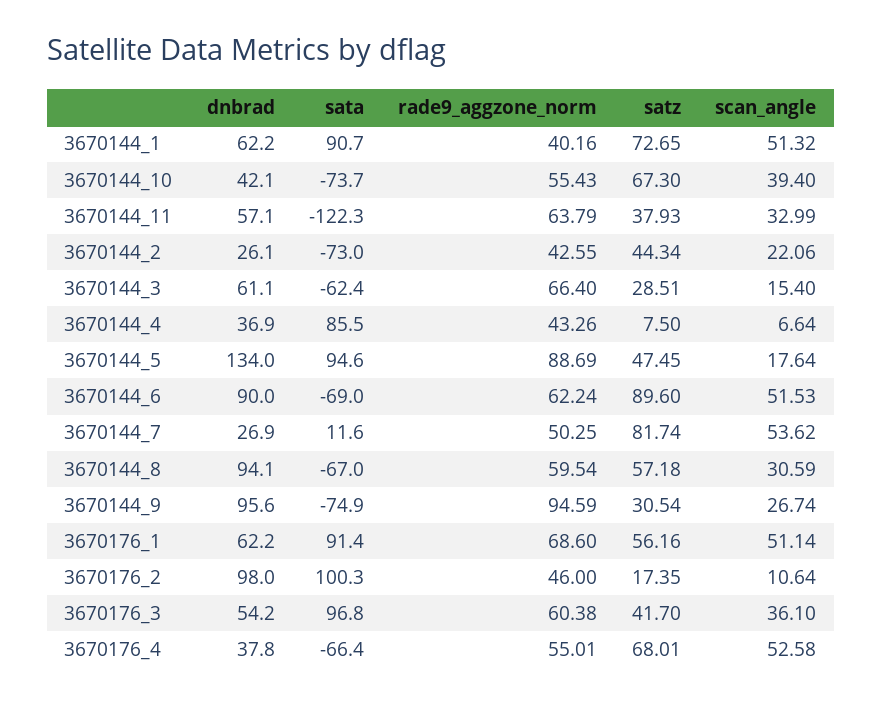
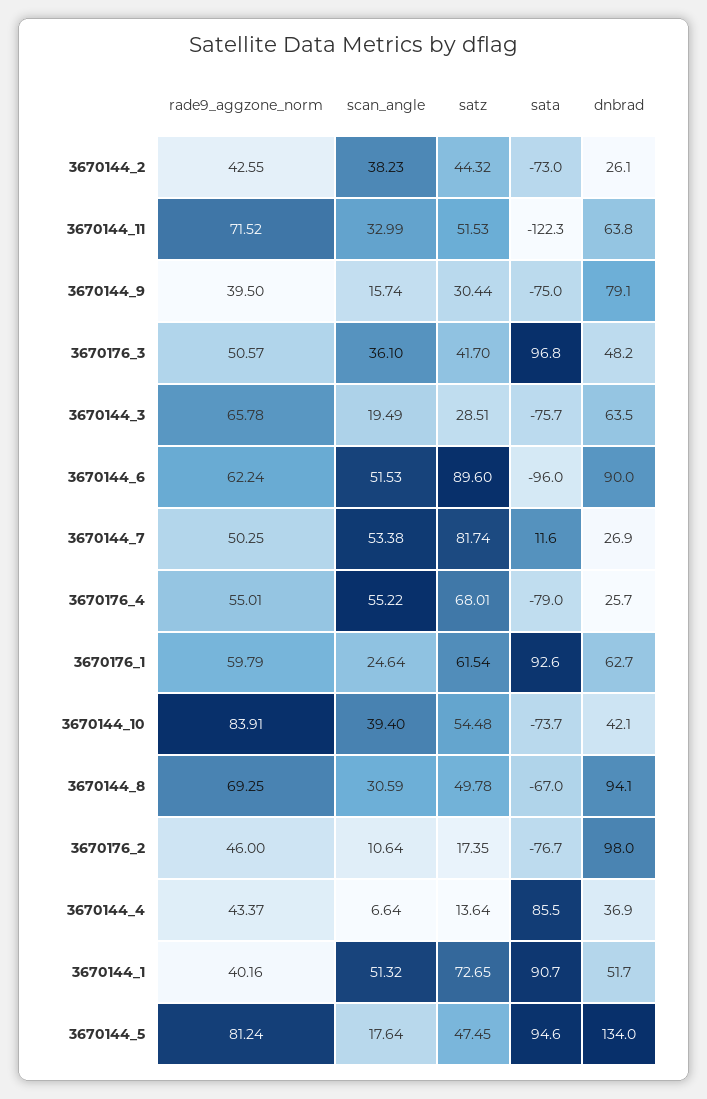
  {
    "dnbrad": {
-     "3670144_1": 62.2,
+     "3670144_1": 51.7,
      "3670144_10": 42.1,
-     "3670144_11": 57.1,
+     "3670144_11": 63.8,
      "3670144_2": 26.1,
-     "3670144_3": 61.1,
+     "3670144_3": 63.5,
      "3670144_4": 36.9,
      "3670144_5": 134,
      "3670144_6": 90,
      "3670144_7": 26.9,
      "3670144_8": 94.1,
-     "3670144_9": 95.6,
+     "3670144_9": 79.1,
-     "3670176_1": 62.2,
+     "3670176_1": 62.7,
      "3670176_2": 98,
-     "3670176_3": 54.2,
+     "3670176_3": 48.2,
-     "3670176_4": 37.8
+     "3670176_4": 25.7
    },
    "sata": {
      "3670144_1": 90.7,
      "3670144_10": -73.7,
      "3670144_11": -122.3,
      "3670144_2": -73,
-     "3670144_3": -62.4,
+     "3670144_3": -75.7,
      "3670144_4": 85.5,
      "3670144_5": 94.6,
-     "3670144_6": -69,
+     "3670144_6": -96,
      "3670144_7": 11.6,
      "3670144_8": -67,
-     "3670144_9": -74.9,
+     "3670144_9": -75,
-     "3670176_1": 91.4,
+     "3670176_1": 92.6,
-     "3670176_2": 100.3,
+     "3670176_2": -76.7,
      "3670176_3": 96.8,
-     "3670176_4": -66.4
+     "3670176_4": -79
    },
    "rade9_aggzone_norm": {
      "3670144_1": 40.16,
-     "3670144_10": 55.43,
+     "3670144_10": 83.91,
-     "3670144_11": 63.79,
+     "3670144_11": 71.52,
      "3670144_2": 42.55,
-     "3670144_3": 66.4,
+     "3670144_3": 65.78,
-     "3670144_4": 43.26,
+     "3670144_4": 43.37,
-     "3670144_5": 88.69,
+     "3670144_5": 81.24,
      "3670144_6": 62.24,
      "3670144_7": 50.25,
-     "3670144_8": 59.54,
+     "3670144_8": 69.25,
-     "3670144_9": 94.59,
+     "3670144_9": 39.5,
-     "3670176_1": 68.6,
+     "3670176_1": 59.79,
      "3670176_2": 46,
-     "3670176_3": 60.38,
+     "3670176_3": 50.57,
      "3670176_4": 55.01
    },
    "satz": {
      "3670144_1": 72.65,
-     "3670144_10": 67.3,
+     "3670144_10": 54.48,
-     "3670144_11": 37.93,
+     "3670144_11": 51.53,
-     "3670144_2": 44.34,
+     "3670144_2": 44.32,
      "3670144_3": 28.51,
-     "3670144_4": 7.5,
+     "3670144_4": 13.64,
      "3670144_5": 47.45,
      "3670144_6": 89.6,
      "3670144_7": 81.74,
-     "3670144_8": 57.18,
+     "3670144_8": 49.78,
-     "3670144_9": 30.54,
+     "3670144_9": 30.44,
-     "3670176_1": 56.16,
+     "3670176_1": 61.54,
      "3670176_2": 17.35,
      "3670176_3": 41.7,
      "3670176_4": 68.01
    },
    "scan_angle": {
      "3670144_1": 51.32,
      "3670144_10": 39.4,
      "3670144_11": 32.99,
-     "3670144_2": 22.06,
+     "3670144_2": 38.23,
-     "3670144_3": 15.4,
+     "3670144_3": 19.49,
      "3670144_4": 6.64,
      "3670144_5": 17.64,
      "3670144_6": 51.53,
-     "3670144_7": 53.62,
+     "3670144_7": 53.38,
      "3670144_8": 30.59,
-     "3670144_9": 26.74,
+     "3670144_9": 15.74,
-     "3670176_1": 51.14,
+     "3670176_1": 24.64,
      "3670176_2": 10.64,
      "3670176_3": 36.1,
-     "3670176_4": 52.58
+     "3670176_4": 55.22
    }
  }

